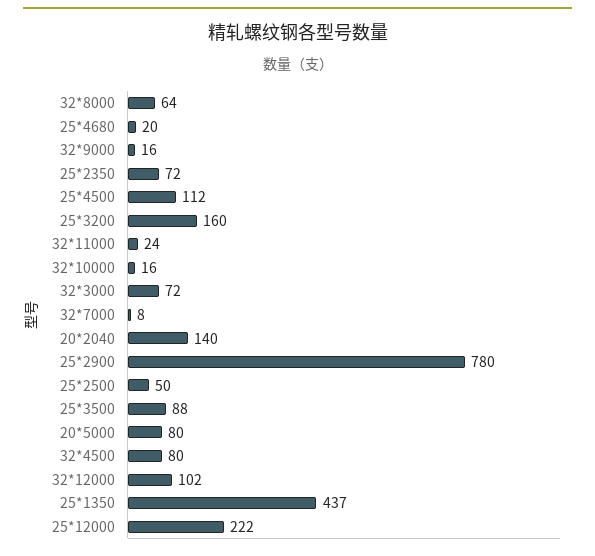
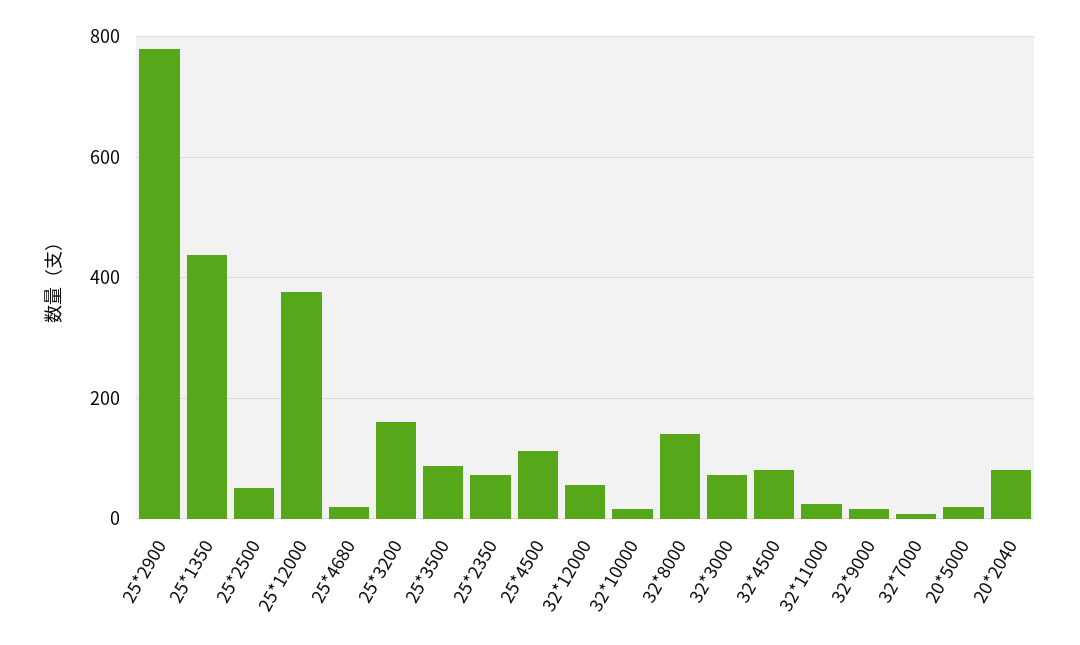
  {
-   "32*8000": 64,
+   "32*8000": 140,
    "25*4680": 20,
    "32*9000": 16,
    "25*2350": 72,
    "25*4500": 112,
    "25*3200": 160,
    "32*11000": 24,
    "32*10000": 16,
    "32*3000": 72,
    "32*7000": 8,
-   "20*2040": 140,
+   "20*2040": 80,
    "25*2900": 780,
    "25*2500": 50,
    "25*3500": 88,
-   "20*5000": 80,
+   "20*5000": 20,
    "32*4500": 80,
-   "32*12000": 102,
+   "32*12000": 60,
    "25*1350": 437,
-   "25*12000": 222
+   "25*12000": 380
  }

